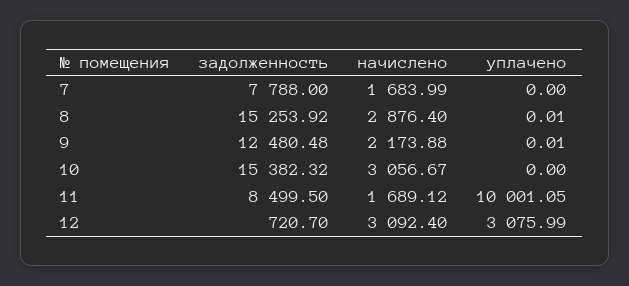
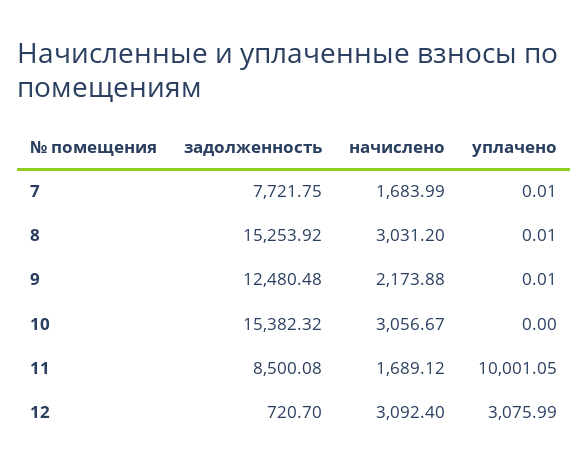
  {
    "задолженность": {
-     "7": 7788,
+     "7": 7721.75,
      "8": 15253.92,
      "9": 12480.48,
      "10": 15382.32,
-     "11": 8499.5,
+     "11": 8500.08,
      "12": 720.7
    },
    "начислено": {
      "7": 1683.99,
-     "8": 2876.4,
+     "8": 3031.2,
      "9": 2173.88,
      "10": 3056.67,
      "11": 1689.12,
      "12": 3092.4
    },
    "уплачено": {
-     "7": 0,
+     "7": 0.01,
      "8": 0.01,
      "9": 0.01,
      "10": 0,
      "11": 10001.05,
      "12": 3075.99
    }
  }

